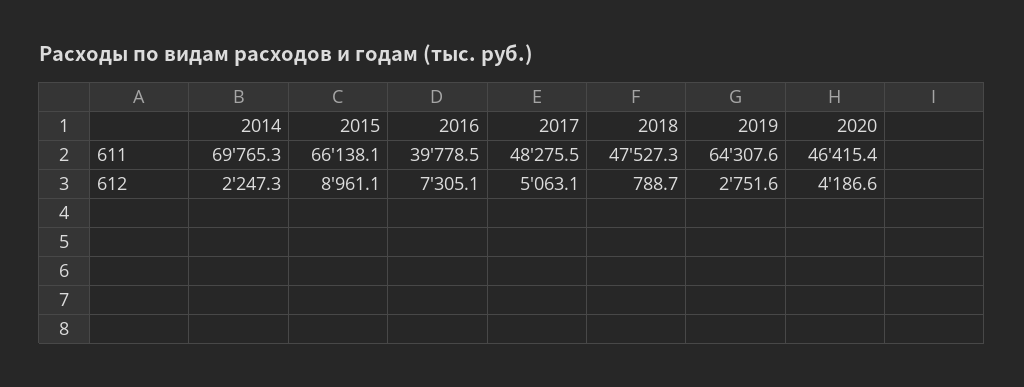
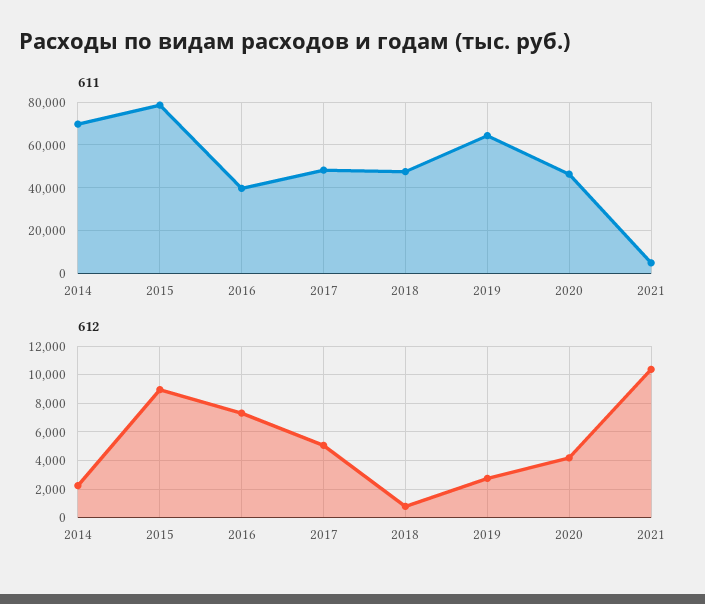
  {
    "611": {
      "2014": 69765.3,
-     "2015": 66138.1,
+     "2015": 80000,
      "2016": 39778.5,
      "2017": 48275.5,
      "2018": 47527.3,
      "2019": 64307.6,
-     "2020": 46415.4
+     "2020": 46415.4,
+     "2021": 5000
    },
    "612": {
      "2014": 2247.3,
      "2015": 8961.1,
      "2016": 7305.1,
      "2017": 5063.1,
      "2018": 788.7,
      "2019": 2751.6,
-     "2020": 4186.6
+     "2020": 4186.6,
+     "2021": 10500
    }
  }

